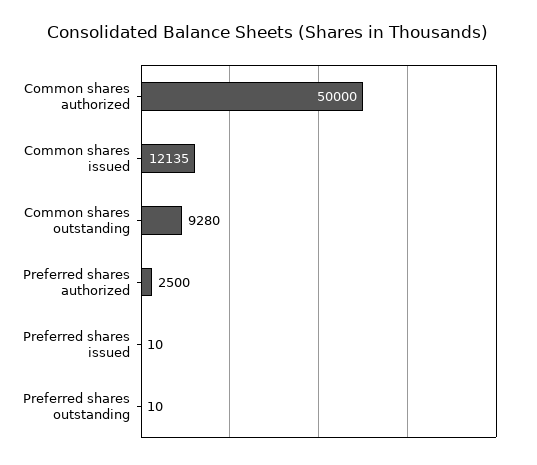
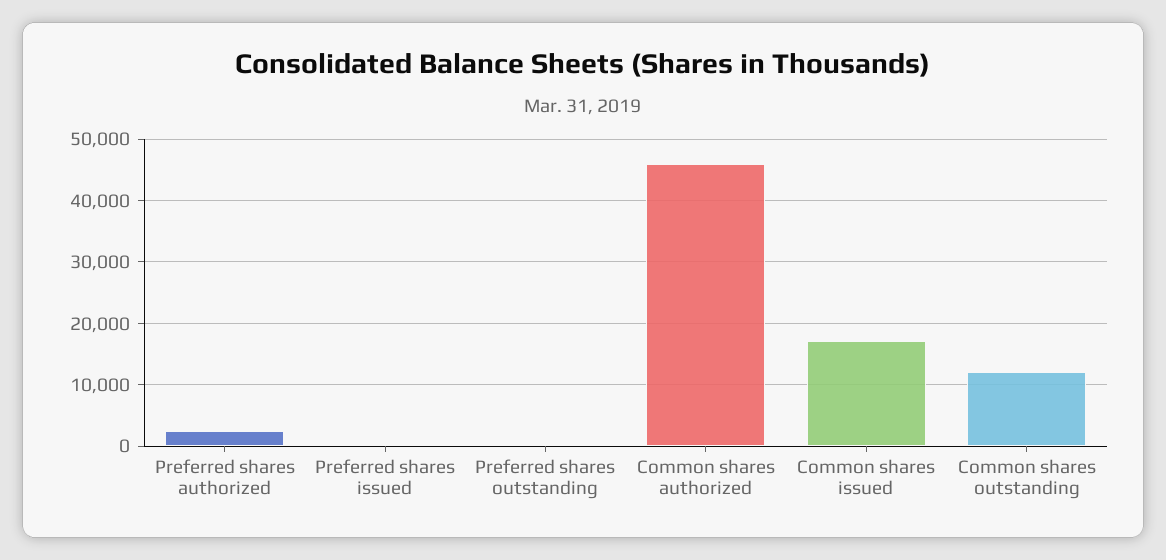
  {
-   "Common shares authorized": 50000,
+   "Common shares authorized": 46000,
-   "Common shares issued": 12135,
+   "Common shares issued": 17000,
-   "Common shares outstanding": 9280,
+   "Common shares outstanding": 12000,
    "Preferred shares authorized": 2500,
    "Preferred shares issued": 10,
    "Preferred shares outstanding": 10
  }

